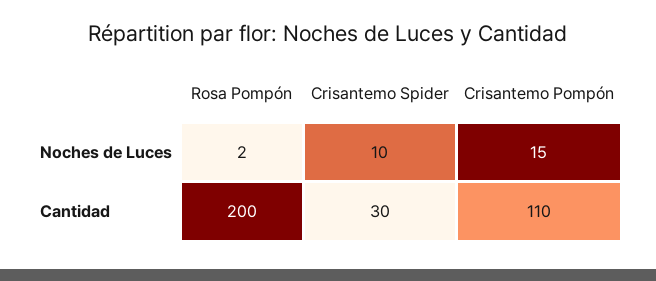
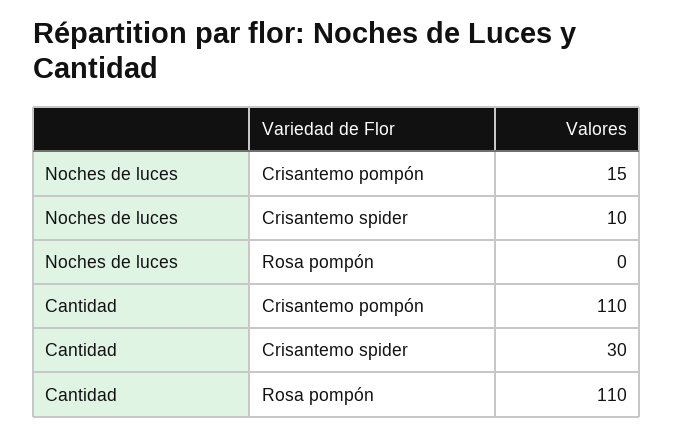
  {
    "Rosa Pompón": {
-     "Noches de Luces": 2,
+     "Noches de Luces": 0,
-     "Cantidad": 200
+     "Cantidad": 110
    },
    "Crisantemo Spider": {
      "Noches de Luces": 10,
      "Cantidad": 30
    },
    "Crisantemo Pompón": {
      "Noches de Luces": 15,
      "Cantidad": 110
    }
  }

